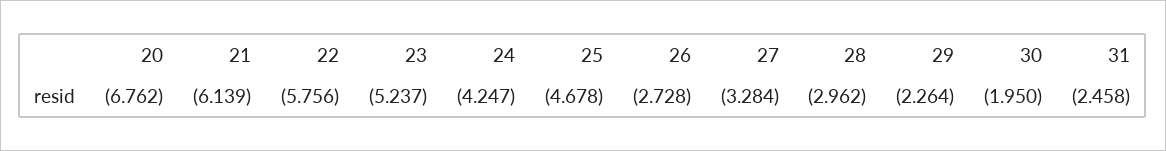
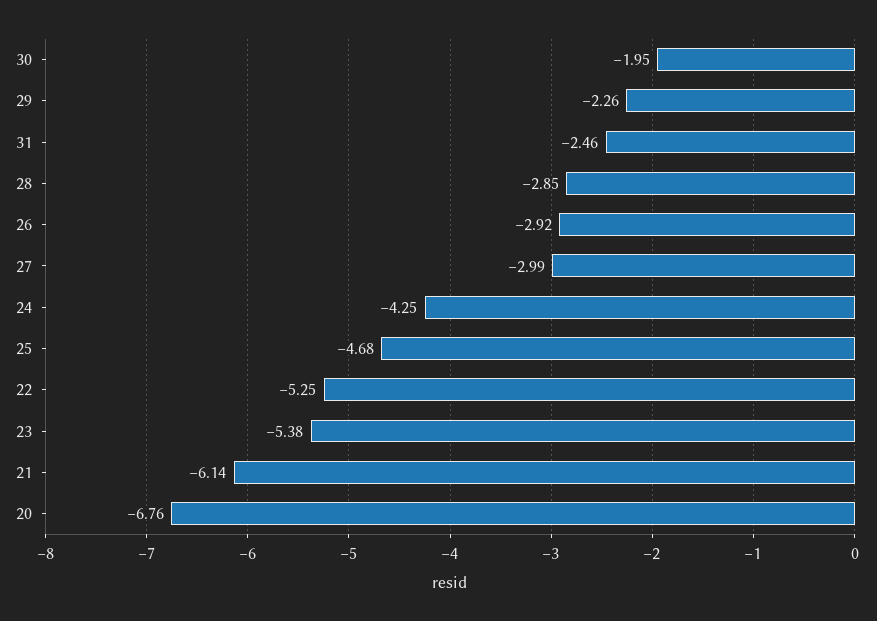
  {
    "20": -6.762,
    "21": -6.139,
-   "22": -5.756,
+   "22": -5.25,
-   "23": -5.237,
+   "23": -5.38,
    "24": -4.247,
    "25": -4.678,
-   "26": -2.728,
+   "26": -2.92,
-   "27": -3.284,
+   "27": -2.99,
-   "28": -2.962,
+   "28": -2.85,
    "29": -2.264,
    "30": -1.95,
    "31": -2.458
  }

